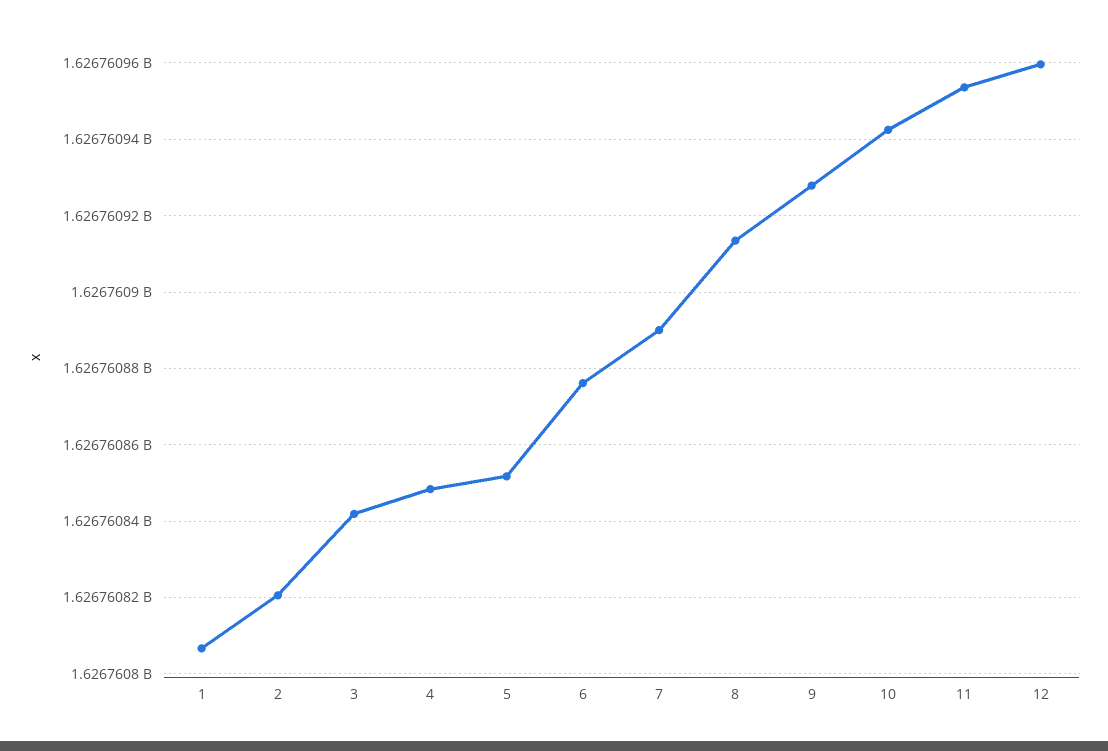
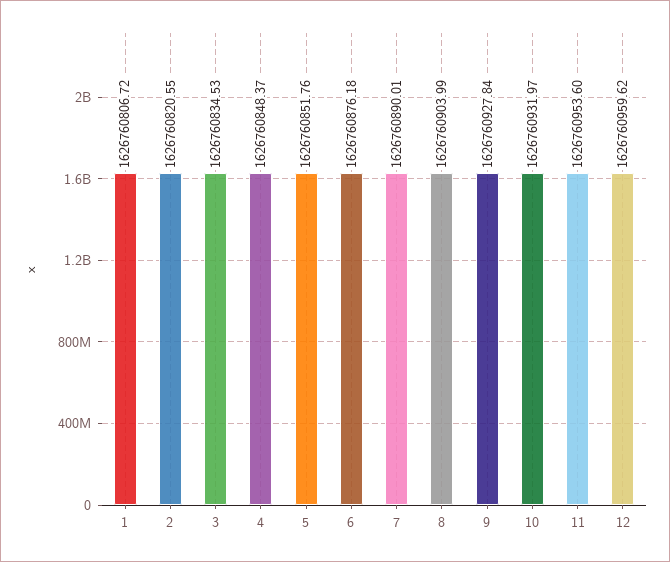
  {
    "1": 1626760806.72,
    "2": 1626760820.55,
-   "3": 1626760842,
+   "3": 1626760834.53,
    "4": 1626760848.37,
    "5": 1626760851.76,
    "6": 1626760876.18,
    "7": 1626760890.01,
-   "8": 1626760914,
+   "8": 1626760903.99,
    "9": 1626760927.84,
-   "10": 1626760942,
+   "10": 1626760931.97,
    "11": 1626760953.6,
    "12": 1626760959.62
  }

